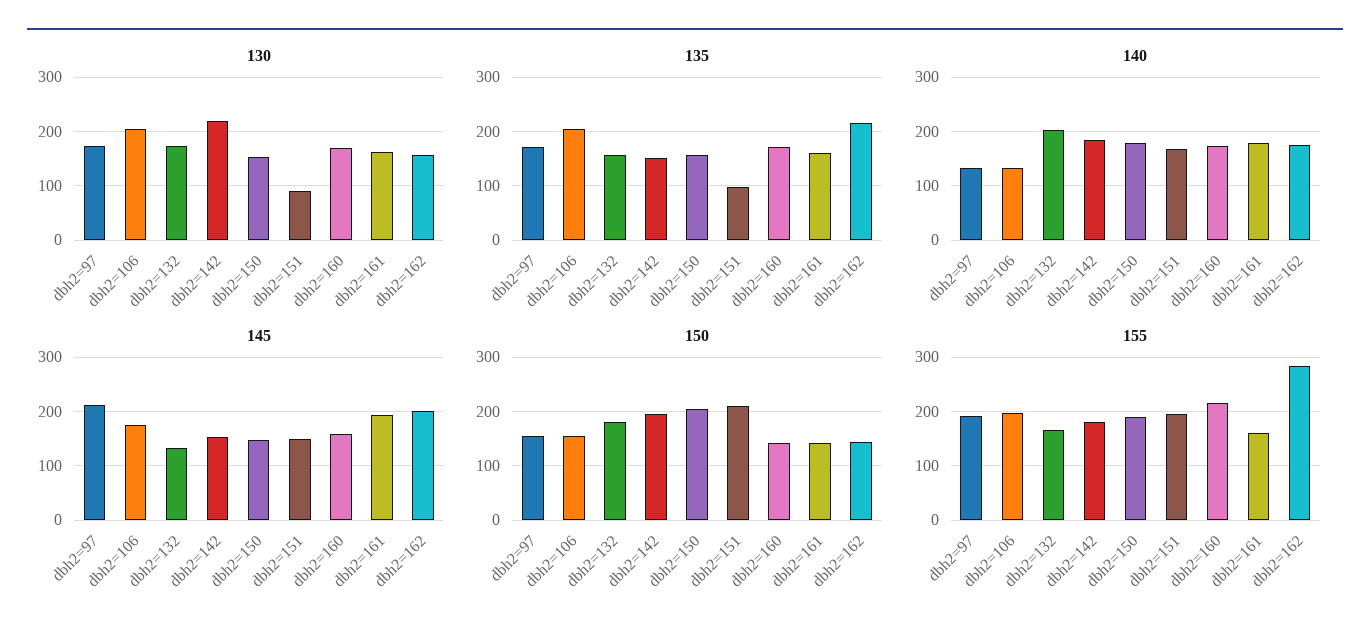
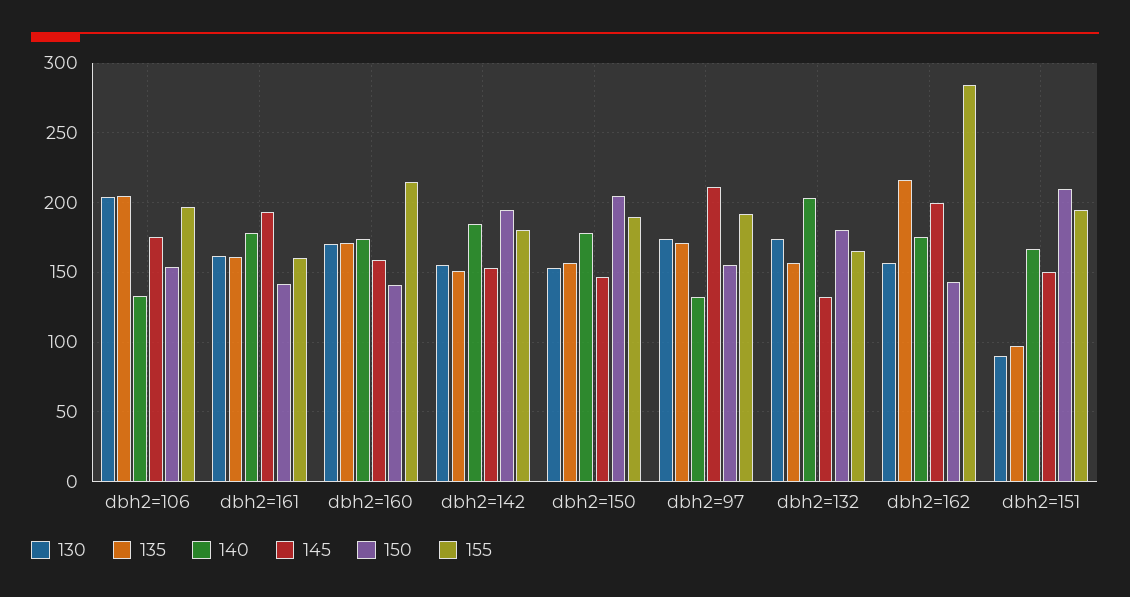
  {
    "130": {
      "dbh2=97": 175,
      "dbh2=106": 205,
      "dbh2=132": 175,
-     "dbh2=142": 220,
+     "dbh2=142": 155,
      "dbh2=150": 155,
      "dbh2=151": 90,
      "dbh2=160": 170,
      "dbh2=161": 160,
      "dbh2=162": 155
    },
    "135": {
      "dbh2=97": 170,
      "dbh2=106": 205,
      "dbh2=132": 155,
      "dbh2=142": 150,
      "dbh2=150": 155,
      "dbh2=151": 95,
      "dbh2=160": 170,
      "dbh2=161": 160,
      "dbh2=162": 215
    },
    "140": {
      "dbh2=97": 130,
      "dbh2=106": 135,
      "dbh2=132": 205,
      "dbh2=142": 185,
      "dbh2=150": 180,
      "dbh2=151": 165,
      "dbh2=160": 175,
      "dbh2=161": 180,
      "dbh2=162": 175
    },
    "145": {
      "dbh2=97": 210,
      "dbh2=106": 175,
      "dbh2=132": 130,
      "dbh2=142": 155,
      "dbh2=150": 145,
      "dbh2=151": 150,
      "dbh2=160": 160,
      "dbh2=161": 195,
      "dbh2=162": 200
    },
    "150": {
      "dbh2=97": 155,
      "dbh2=106": 155,
      "dbh2=132": 180,
      "dbh2=142": 195,
      "dbh2=150": 205,
      "dbh2=151": 210,
      "dbh2=160": 140,
      "dbh2=161": 140,
      "dbh2=162": 145
    },
    "155": {
      "dbh2=97": 190,
      "dbh2=106": 195,
      "dbh2=132": 165,
      "dbh2=142": 180,
      "dbh2=150": 190,
      "dbh2=151": 195,
      "dbh2=160": 215,
      "dbh2=161": 160,
      "dbh2=162": 285
    }
  }

